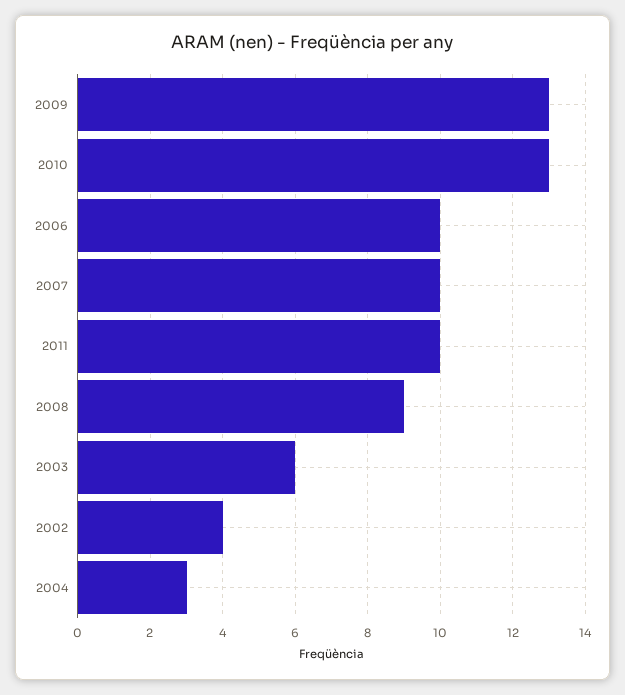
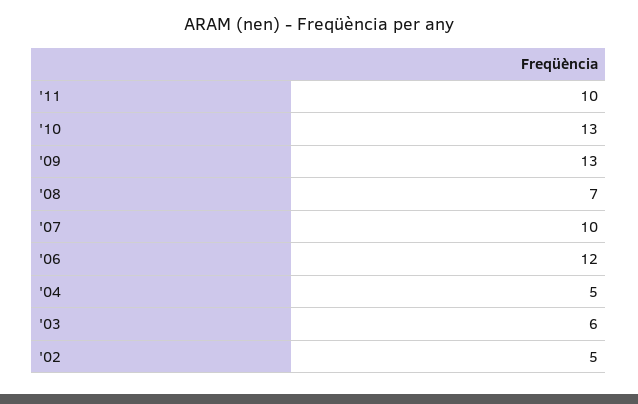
  {
    "2009": 13,
    "2010": 13,
-   "2006": 10,
+   "2006": 12,
    "2007": 10,
    "2011": 10,
-   "2008": 9,
+   "2008": 7,
    "2003": 6,
-   "2002": 4,
+   "2002": 5,
-   "2004": 3
+   "2004": 5
  }

